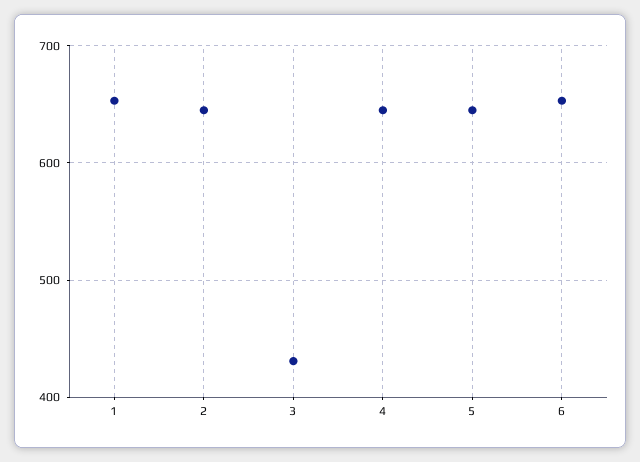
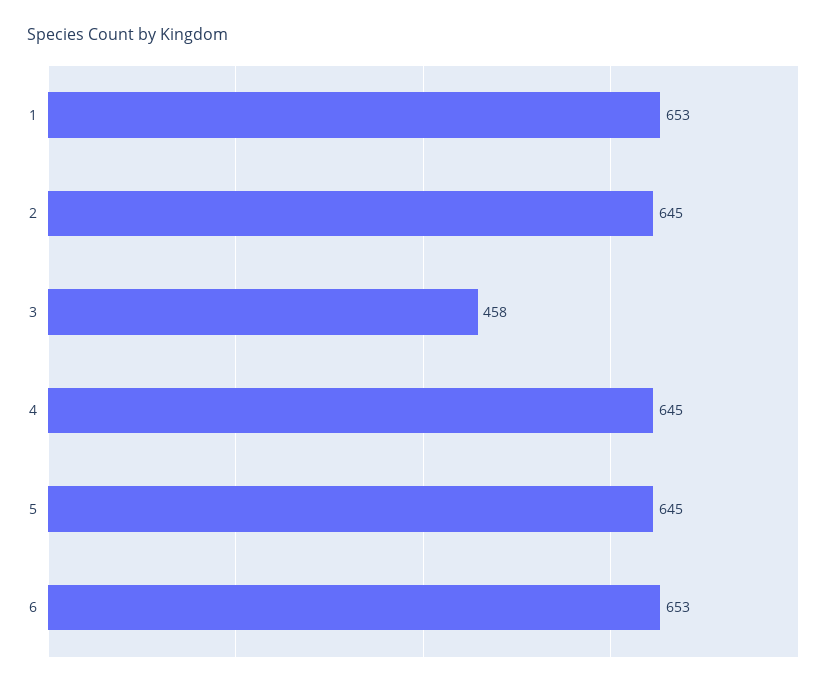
  {
    "1": 653,
    "2": 645,
-   "3": 430,
+   "3": 458,
    "4": 645,
    "5": 645,
    "6": 653
  }

